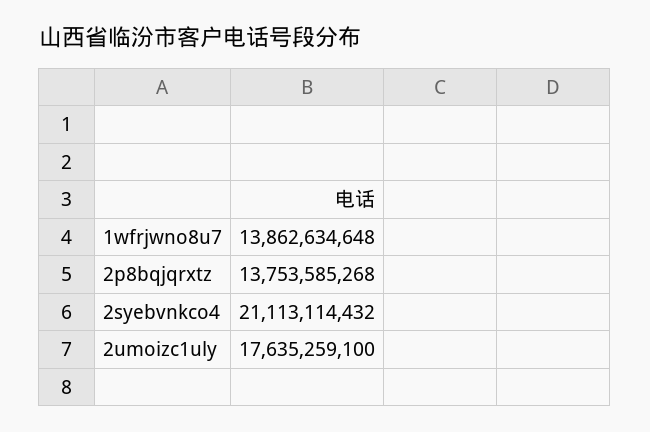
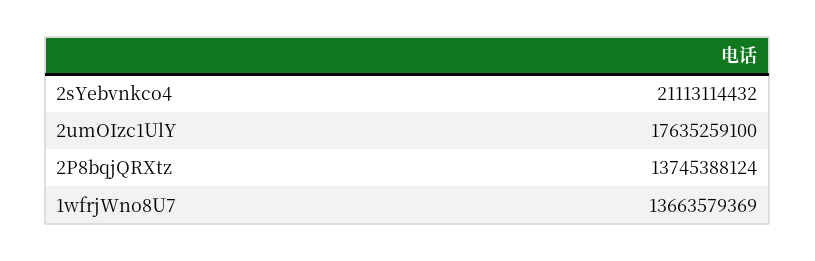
  {
-   "1wfrjwno8u7": 13862634648,
+   "1wfrjwno8u7": 13663579369,
-   "2p8bqjqrxtz": 13753585268,
+   "2p8bqjqrxtz": 13745388124,
    "2syebvnkco4": 21113114432,
    "2umoizc1uly": 17635259100
  }

